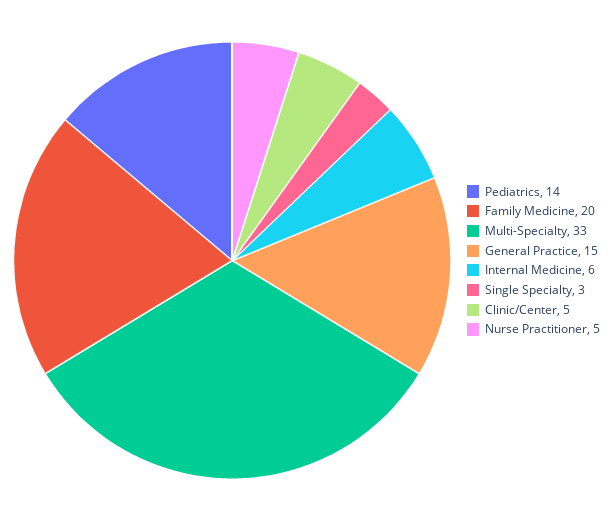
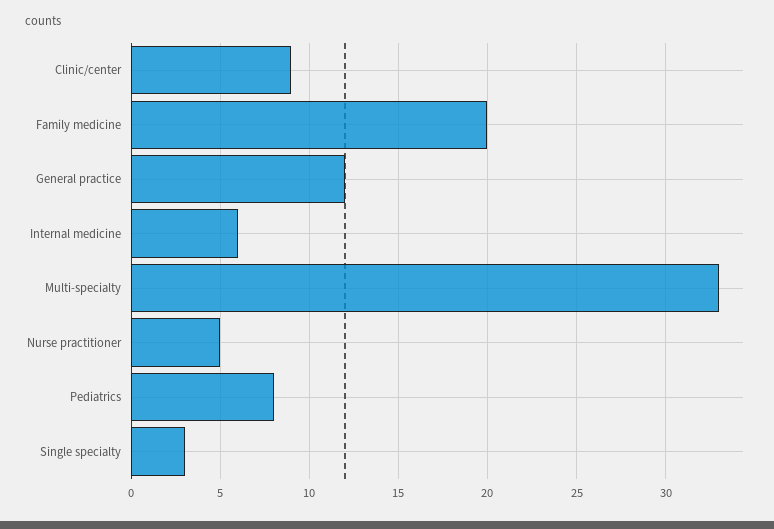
  {
-   "Pediatrics": 14,
+   "Pediatrics": 8,
    "Family Medicine": 20,
    "Multi-Specialty": 33,
-   "General Practice": 15,
+   "General Practice": 12,
    "Internal Medicine": 6,
    "Single Specialty": 3,
-   "Clinic/Center": 5,
+   "Clinic/Center": 9,
    "Nurse Practitioner": 5
  }

